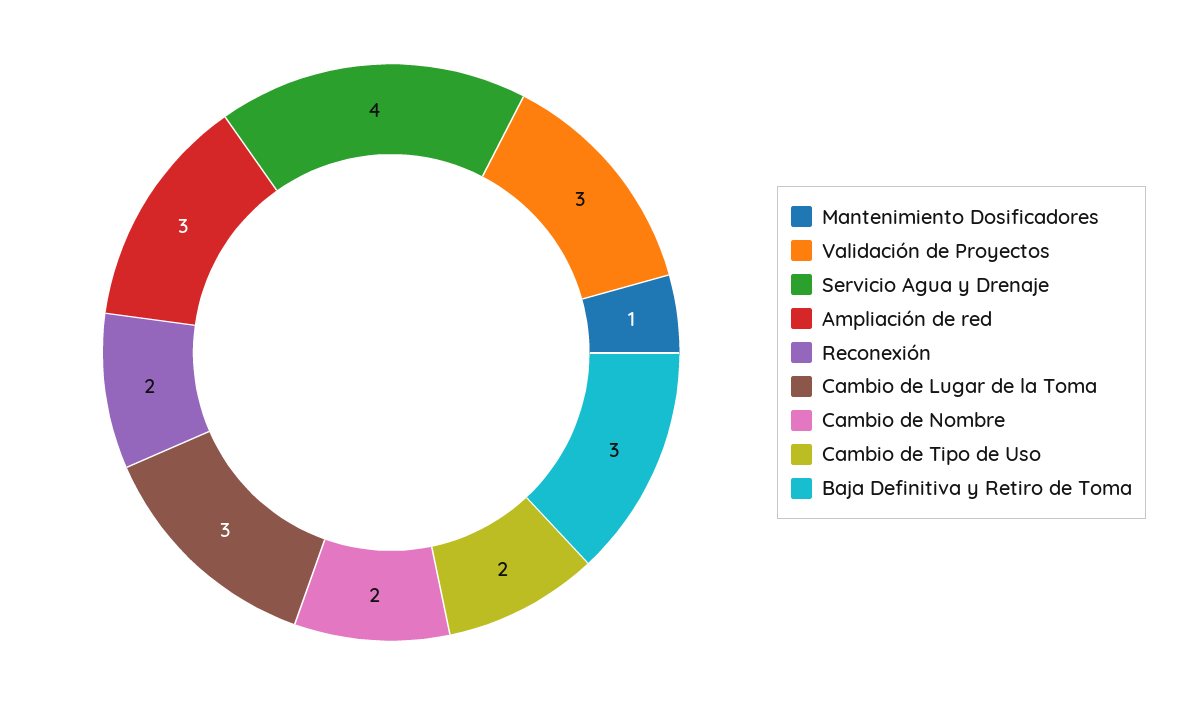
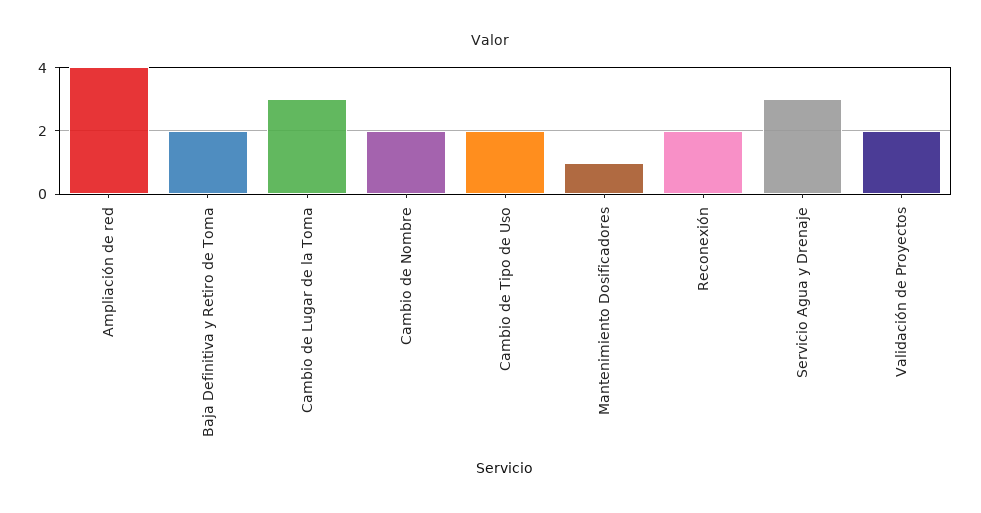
  {
    "Mantenimiento Dosificadores": 1,
-   "Validación de Proyectos": 3,
+   "Validación de Proyectos": 2,
-   "Servicio Agua y Drenaje": 4,
+   "Servicio Agua y Drenaje": 3,
-   "Ampliación de red": 3,
+   "Ampliación de red": 4,
    "Reconexión": 2,
    "Cambio de Lugar de la Toma": 3,
    "Cambio de Nombre": 2,
    "Cambio de Tipo de Uso": 2,
-   "Baja Definitiva y Retiro de Toma": 3
+   "Baja Definitiva y Retiro de Toma": 2
  }

